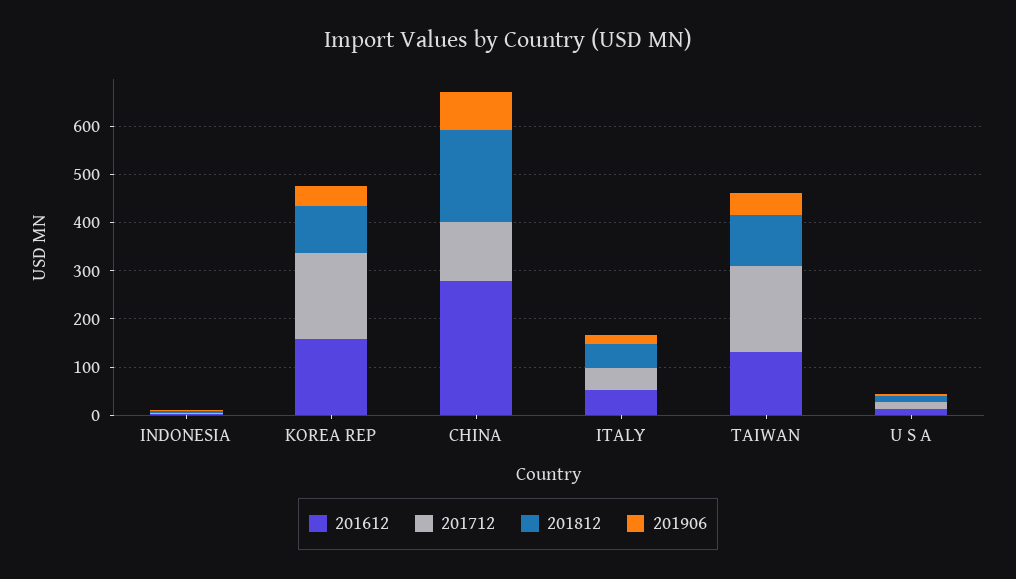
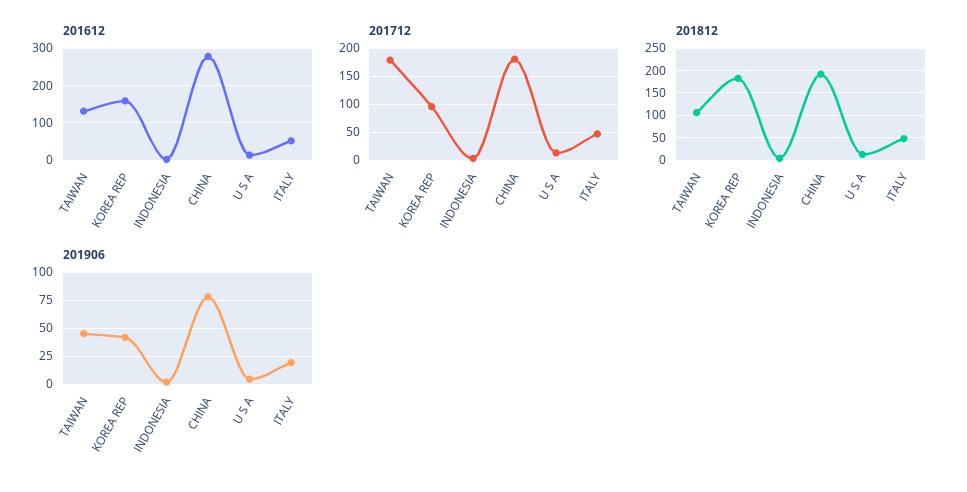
  {
    "201612": {
      "INDONESIA": 0,
      "KOREA REP": 160,
      "CHINA": 280,
      "ITALY": 60,
      "TAIWAN": 140,
      "U S A": 20
    },
    "201712": {
      "INDONESIA": 0,
-     "KOREA REP": 180,
+     "KOREA REP": 100,
-     "CHINA": 120,
+     "CHINA": 175,
      "ITALY": 40,
      "TAIWAN": 180,
      "U S A": 20
    },
    "201812": {
      "INDONESIA": 0,
-     "KOREA REP": 100,
+     "KOREA REP": 175,
      "CHINA": 200,
      "ITALY": 40,
      "TAIWAN": 100,
      "U S A": 20
    },
    "201906": {
      "INDONESIA": 0,
      "KOREA REP": 40,
      "CHINA": 80,
      "ITALY": 20,
      "TAIWAN": 40,
      "U S A": 0
    }
  }

